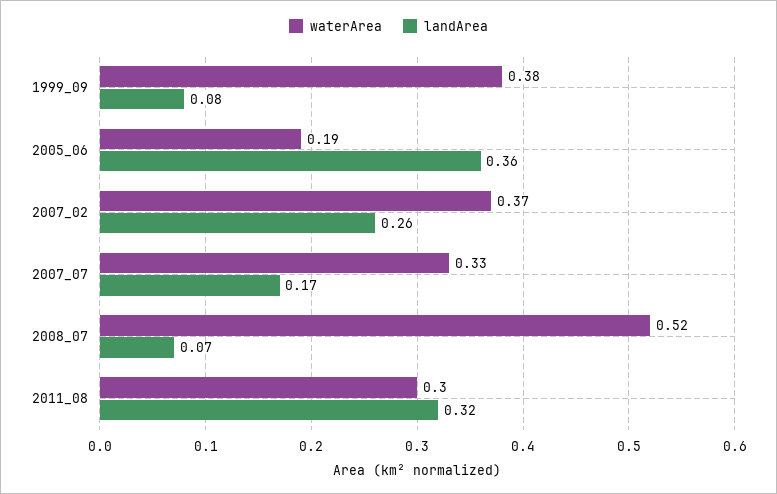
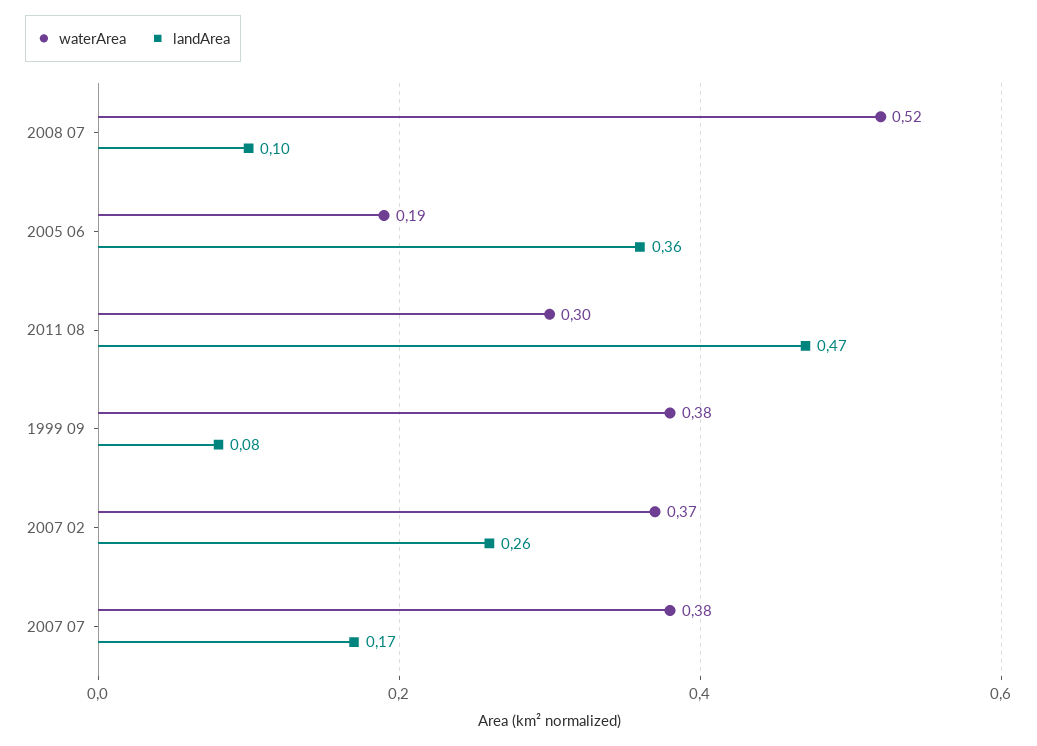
  {
    "waterArea": {
      "1999_09": 0.38,
      "2005_06": 0.19,
      "2007_02": 0.37,
-     "2007_07": 0.33,
+     "2007_07": 0.38,
      "2008_07": 0.52,
      "2011_08": 0.3
    },
    "landArea": {
      "1999_09": 0.08,
      "2005_06": 0.36,
      "2007_02": 0.26,
      "2007_07": 0.17,
-     "2008_07": 0.07,
+     "2008_07": 0.1,
-     "2011_08": 0.32
+     "2011_08": 0.47
    }
  }

